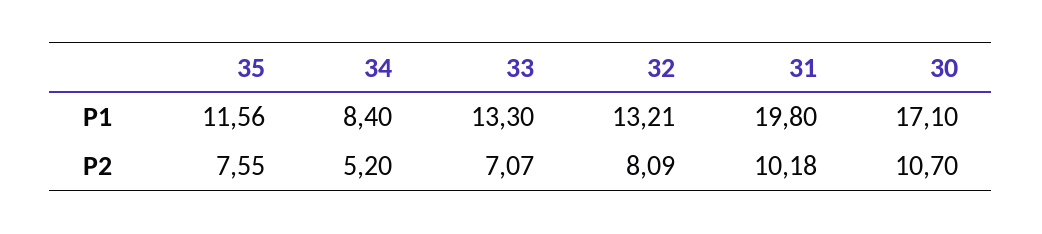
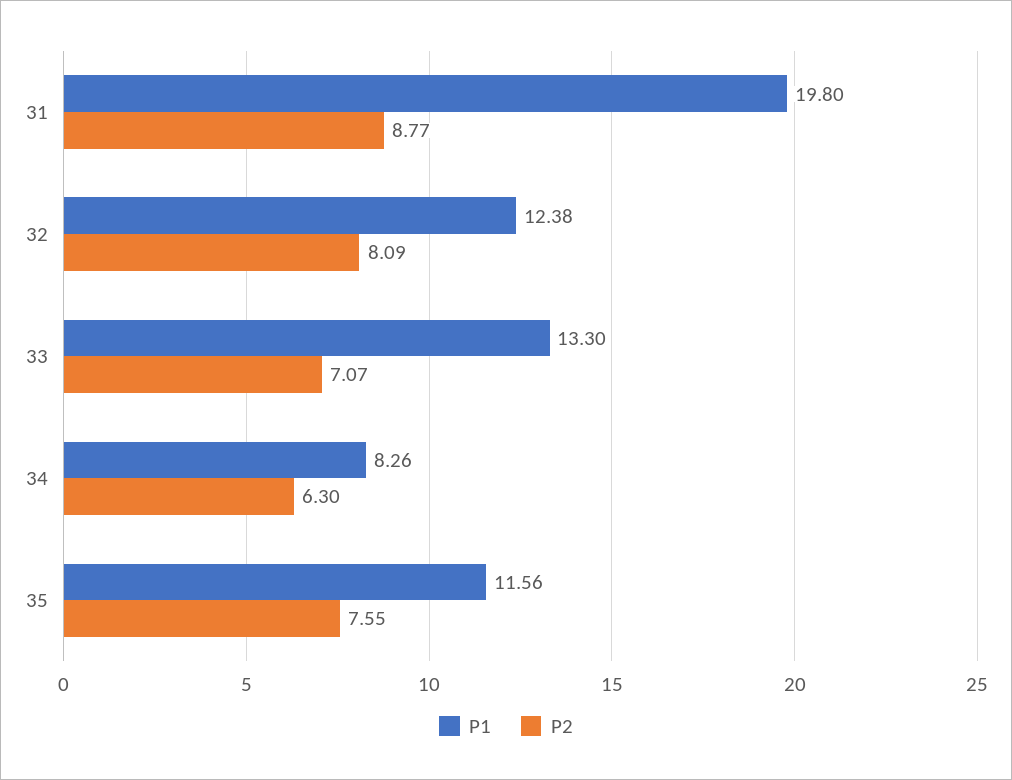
  {
    "P1": {
      "35": 11.56,
-     "34": 8.4,
+     "34": 8.26,
      "33": 13.3,
-     "32": 13.21,
+     "32": 12.38,
-     "31": 19.8,
+     "31": 19.8
-     "30": 17.1
    },
    "P2": {
      "35": 7.55,
-     "34": 5.2,
+     "34": 6.3,
      "33": 7.07,
      "32": 8.09,
-     "31": 10.18,
+     "31": 8.77
-     "30": 10.7
    }
  }

